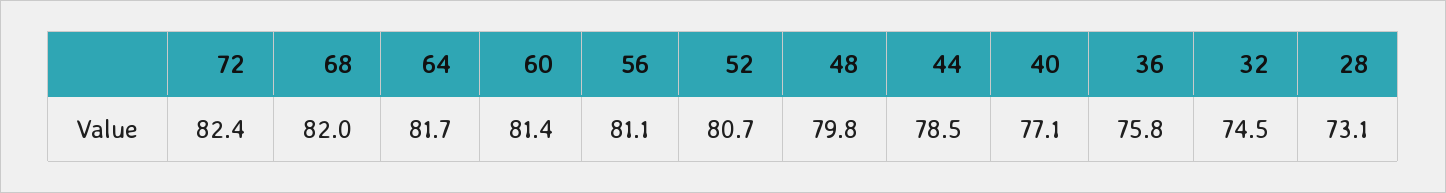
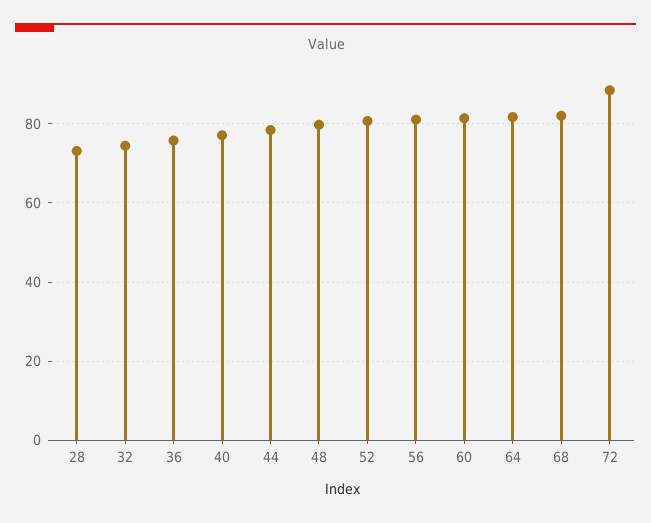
  {
-   "72": 82.4,
+   "72": 88,
    "68": 82,
    "64": 81.7,
    "60": 81.4,
    "56": 81.1,
    "52": 80.7,
    "48": 79.8,
    "44": 78.5,
    "40": 77.1,
    "36": 75.8,
    "32": 74.5,
    "28": 73.1
  }

